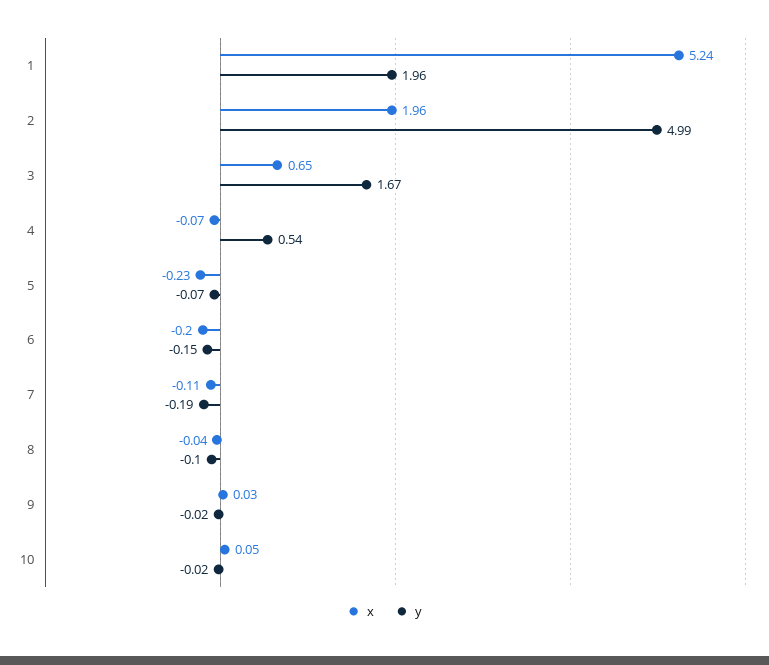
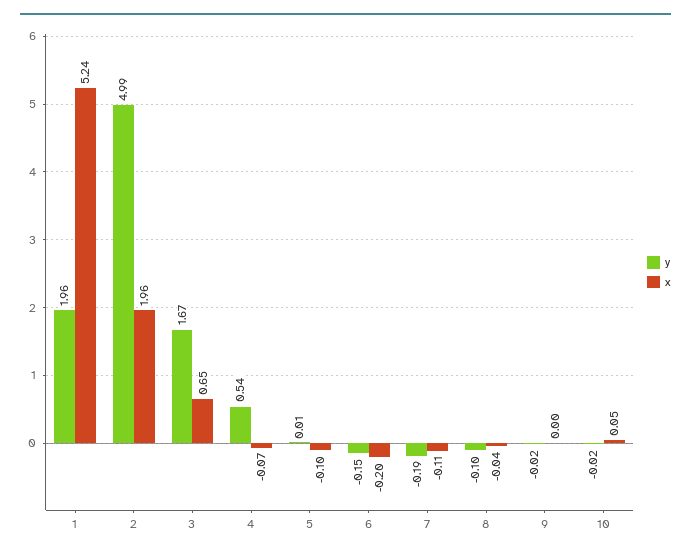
  {
    "x": {
      "1": 5.24,
      "2": 1.96,
      "3": 0.65,
      "4": -0.07,
-     "5": -0.23,
+     "5": -0.1,
      "6": -0.2,
      "7": -0.11,
      "8": -0.04,
-     "9": 0.03,
+     "9": 0,
      "10": 0.05
    },
    "y": {
      "1": 1.96,
      "2": 4.99,
      "3": 1.67,
      "4": 0.54,
-     "5": -0.07,
+     "5": 0.01,
      "6": -0.15,
      "7": -0.19,
      "8": -0.1,
      "9": -0.02,
      "10": -0.02
    }
  }

